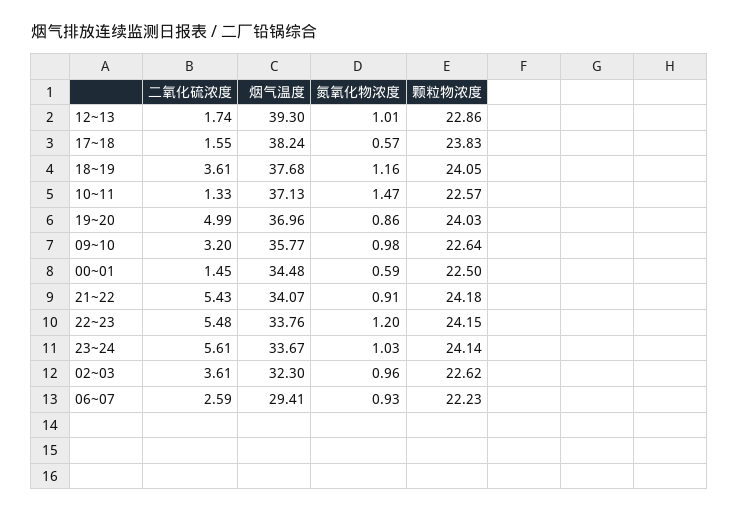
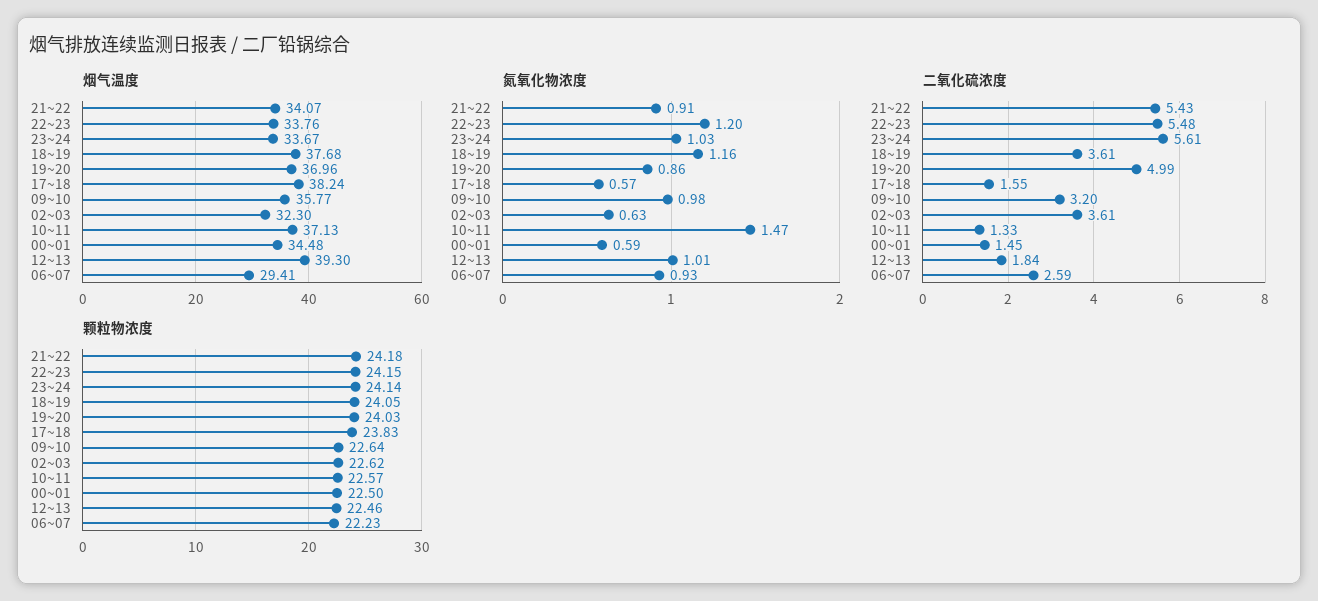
  {
    "二氧化硫浓度": {
-     "12~13": 1.74,
+     "12~13": 1.84,
      "17~18": 1.55,
      "18~19": 3.61,
      "10~11": 1.33,
      "19~20": 4.99,
      "09~10": 3.2,
      "00~01": 1.45,
      "21~22": 5.43,
      "22~23": 5.48,
      "23~24": 5.61,
      "02~03": 3.61,
      "06~07": 2.59
    },
    "烟气温度": {
      "12~13": 39.3,
      "17~18": 38.24,
      "18~19": 37.68,
      "10~11": 37.13,
      "19~20": 36.96,
      "09~10": 35.77,
      "00~01": 34.48,
      "21~22": 34.07,
      "22~23": 33.76,
      "23~24": 33.67,
      "02~03": 32.3,
      "06~07": 29.41
    },
    "氮氧化物浓度": {
      "12~13": 1.01,
      "17~18": 0.57,
      "18~19": 1.16,
      "10~11": 1.47,
      "19~20": 0.86,
      "09~10": 0.98,
      "00~01": 0.59,
      "21~22": 0.91,
      "22~23": 1.2,
      "23~24": 1.03,
-     "02~03": 0.96,
+     "02~03": 0.63,
      "06~07": 0.93
    },
    "颗粒物浓度": {
-     "12~13": 22.86,
+     "12~13": 22.46,
      "17~18": 23.83,
      "18~19": 24.05,
      "10~11": 22.57,
      "19~20": 24.03,
      "09~10": 22.64,
      "00~01": 22.5,
      "21~22": 24.18,
      "22~23": 24.15,
      "23~24": 24.14,
      "02~03": 22.62,
      "06~07": 22.23
    }
  }

